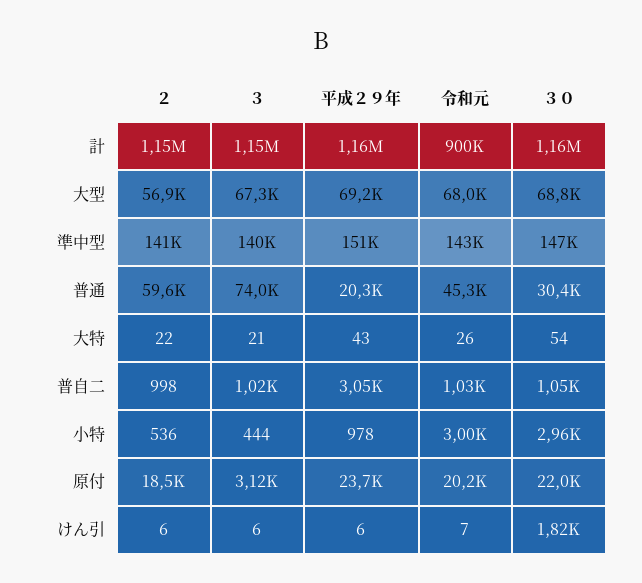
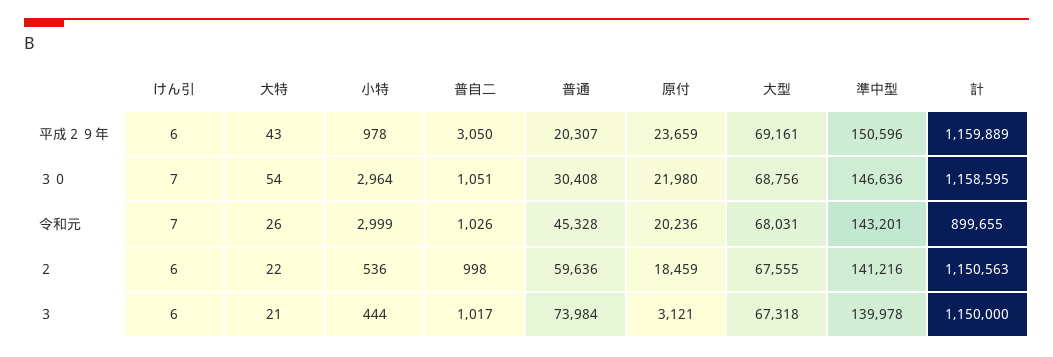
  {
    "２": {
      "計": 1150563,
-     "大型": 56900,
+     "大型": 67555,
      "準中型": 141216,
      "普通": 59636,
      "大特": 22,
      "普自二": 998,
      "小特": 536,
      "原付": 18459,
      "けん引": 6
    },
    "３": {
      "計": 1150000,
      "大型": 67318,
      "準中型": 139978,
      "普通": 73984,
      "大特": 21,
      "普自二": 1017,
      "小特": 444,
      "原付": 3121,
      "けん引": 6
    },
    "平成２９年": {
      "計": 1159889,
      "大型": 69161,
      "準中型": 150596,
      "普通": 20307,
      "大特": 43,
      "普自二": 3050,
      "小特": 978,
      "原付": 23659,
      "けん引": 6
    },
    "令和元": {
      "計": 899655,
      "大型": 68031,
      "準中型": 143201,
      "普通": 45328,
      "大特": 26,
      "普自二": 1026,
      "小特": 2999,
      "原付": 20236,
      "けん引": 7
    },
    "３０": {
      "計": 1158595,
      "大型": 68756,
      "準中型": 146636,
      "普通": 30408,
      "大特": 54,
      "普自二": 1051,
      "小特": 2964,
      "原付": 21980,
-     "けん引": 1820
+     "けん引": 7
    }
  }

